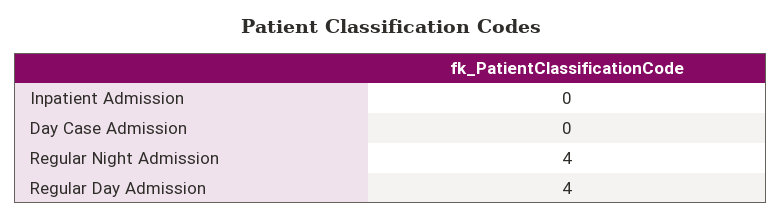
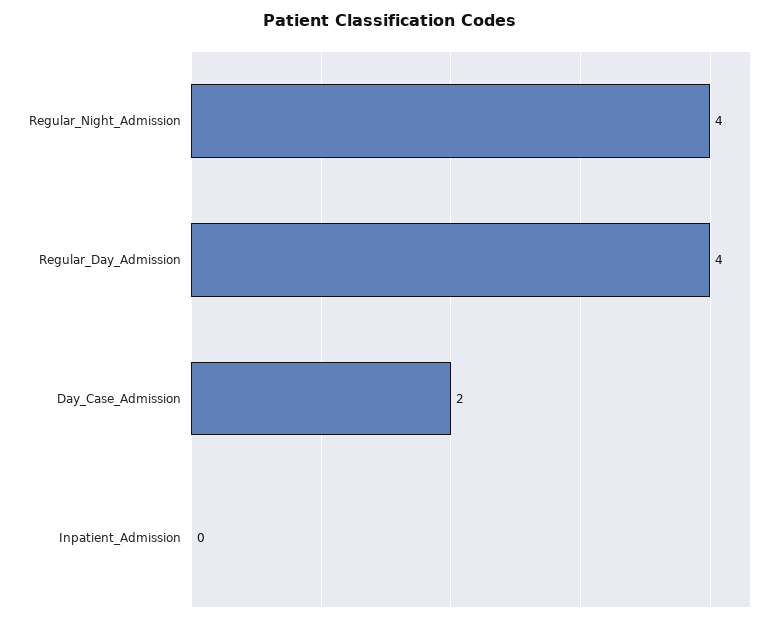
  {
    "Inpatient Admission": 0,
-   "Day Case Admission": 0,
+   "Day Case Admission": 2,
    "Regular Night Admission": 4,
    "Regular Day Admission": 4
  }

